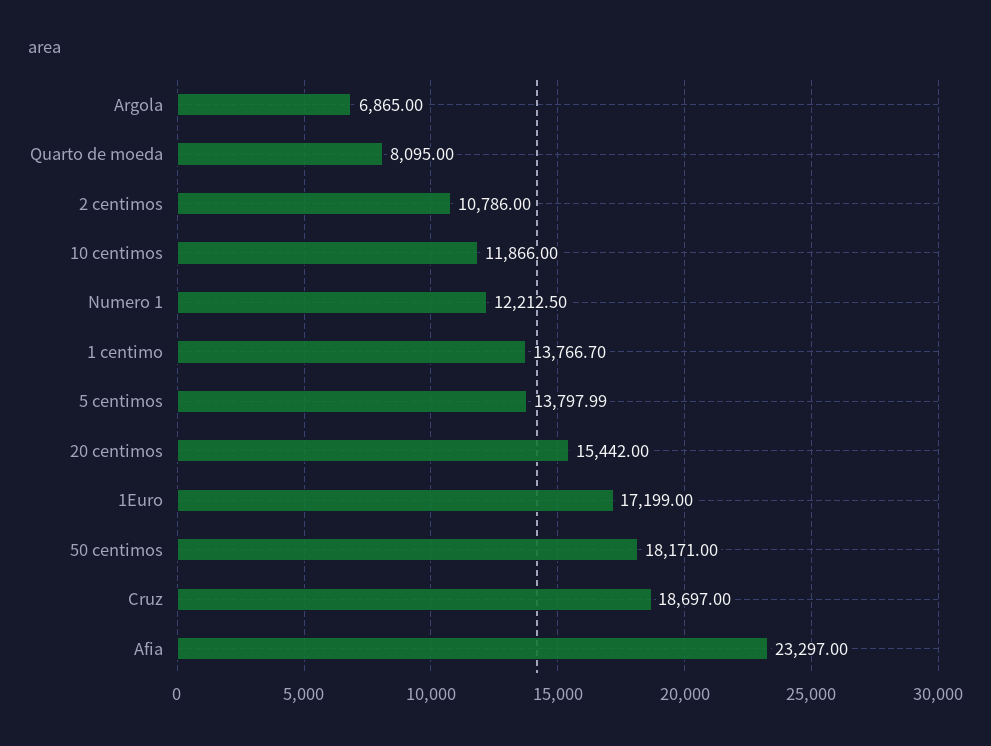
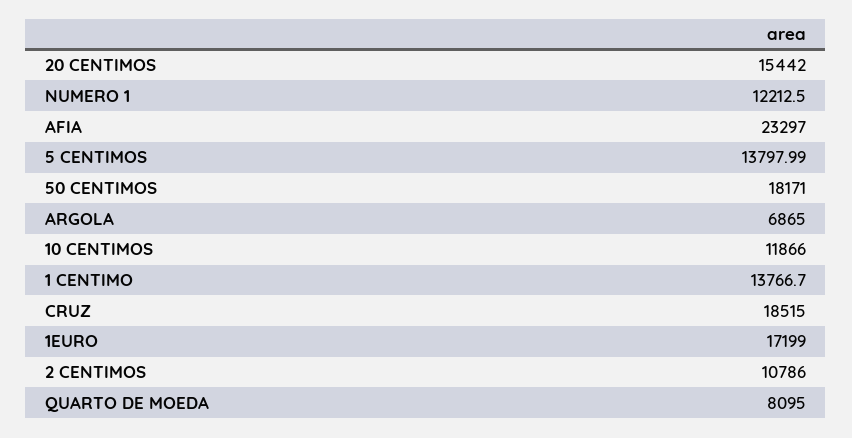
  {
    "Argola": 6865,
    "Quarto de moeda": 8095,
    "2 centimos": 10786,
    "10 centimos": 11866,
    "Numero 1": 12212.5,
    "1 centimo": 13766.7,
    "5 centimos": 13797.99,
    "20 centimos": 15442,
    "1Euro": 17199,
    "50 centimos": 18171,
-   "Cruz": 18697,
+   "Cruz": 18515,
    "Afia": 23297
  }

